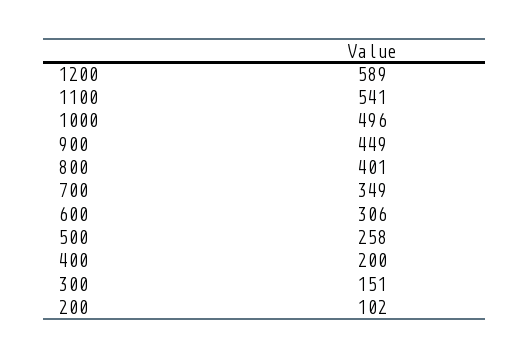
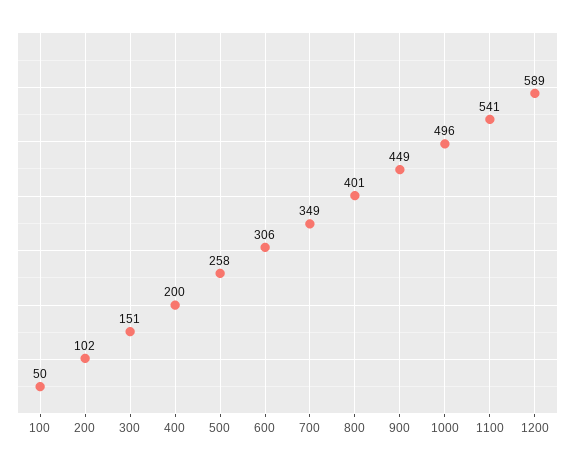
  {
    "1200": 589,
    "1100": 541,
    "1000": 496,
    "900": 449,
    "800": 401,
    "700": 349,
    "600": 306,
    "500": 258,
    "400": 200,
    "300": 151,
-   "200": 102
+   "200": 102,
+   "100": 50
  }

